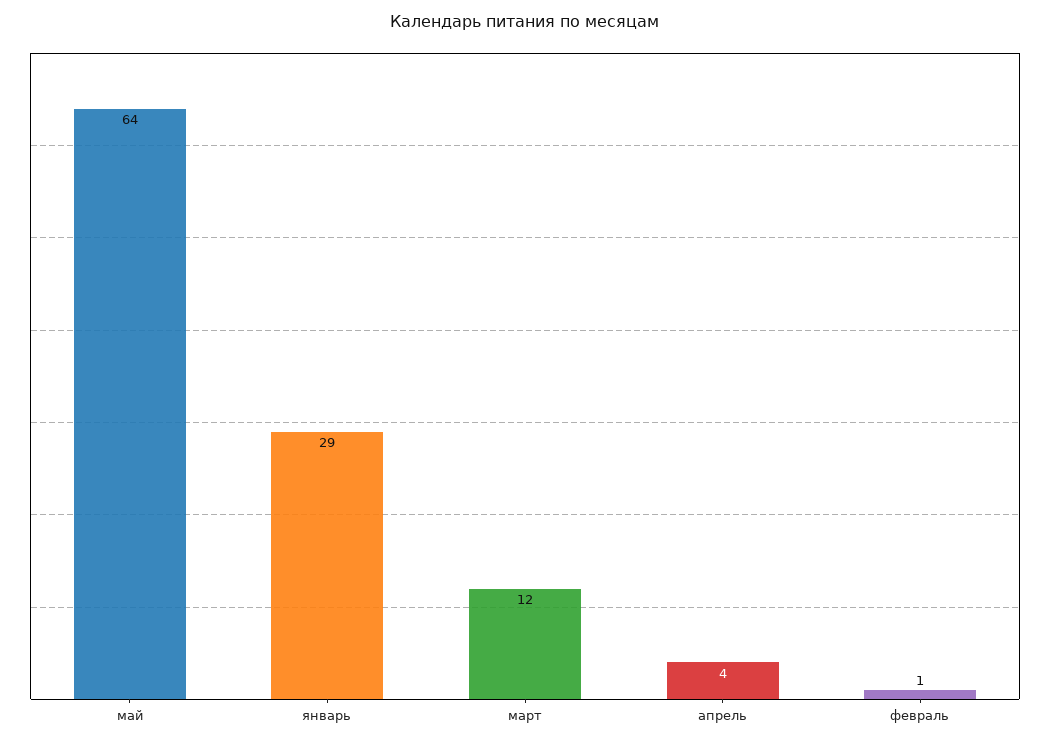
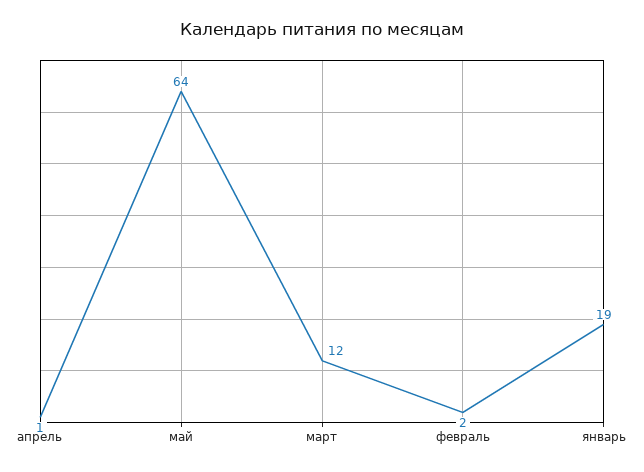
  {
    "май": 64,
-   "январь": 29,
+   "январь": 19,
    "март": 12,
-   "апрель": 4,
+   "апрель": 1,
-   "февраль": 1
+   "февраль": 2
  }

